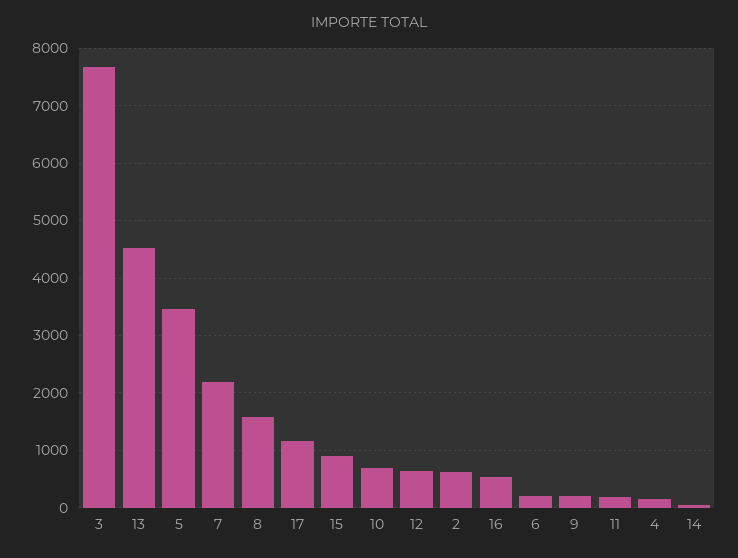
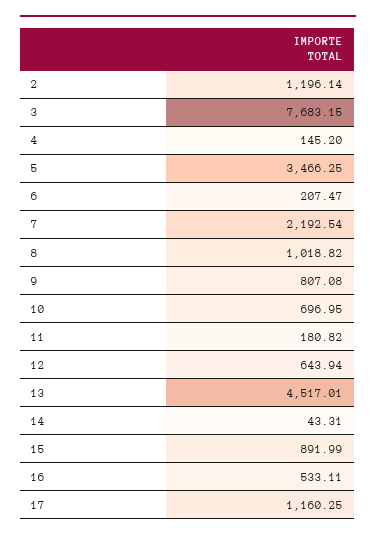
  {
    "3": 7683.15,
    "13": 4517.01,
    "5": 3466.25,
    "7": 2192.54,
-   "8": 1600,
+   "8": 1018.82,
    "17": 1160.25,
    "15": 891.99,
    "10": 696.95,
    "12": 643.94,
-   "2": 600,
+   "2": 1196.14,
    "16": 533.11,
    "6": 207.47,
-   "9": 200,
+   "9": 807.08,
    "11": 180.82,
    "4": 145.2,
    "14": 43.31
  }

